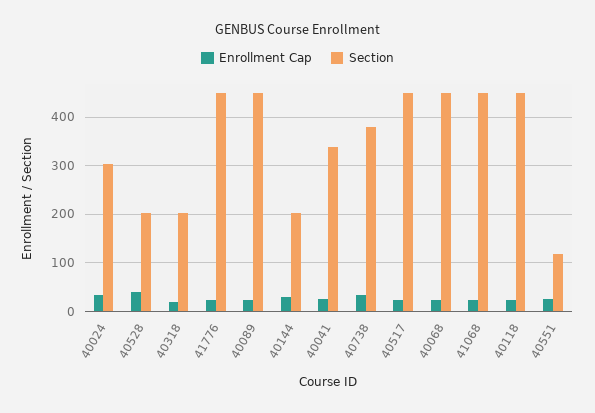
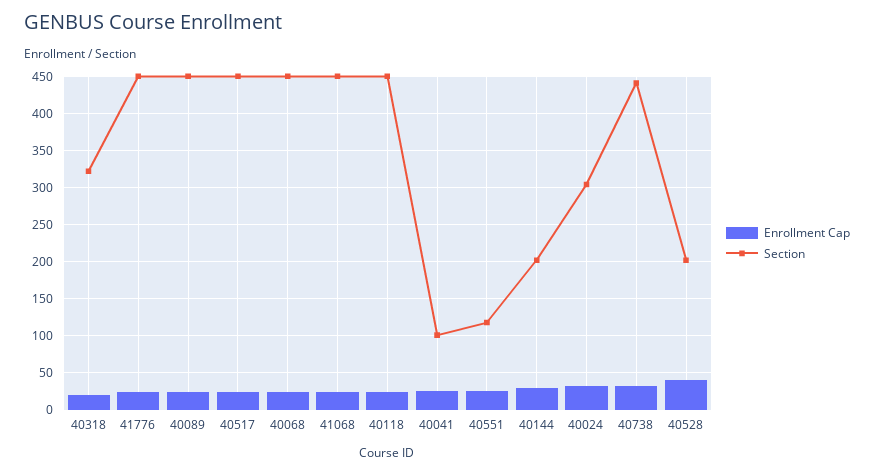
  {
    "Enrollment Cap": {
      "40024": 30,
      "40528": 40,
      "40318": 20,
      "41776": 20,
      "40089": 20,
      "40144": 30,
      "40041": 30,
      "40738": 30,
      "40517": 20,
      "40068": 20,
      "41068": 20,
      "40118": 20,
      "40551": 30
    },
    "Section": {
      "40024": 300,
      "40528": 200,
-     "40318": 200,
+     "40318": 320,
      "41776": 450,
      "40089": 450,
      "40144": 200,
-     "40041": 340,
+     "40041": 100,
-     "40738": 380,
+     "40738": 440,
      "40517": 450,
      "40068": 450,
      "41068": 450,
      "40118": 450,
      "40551": 120
    }
  }

